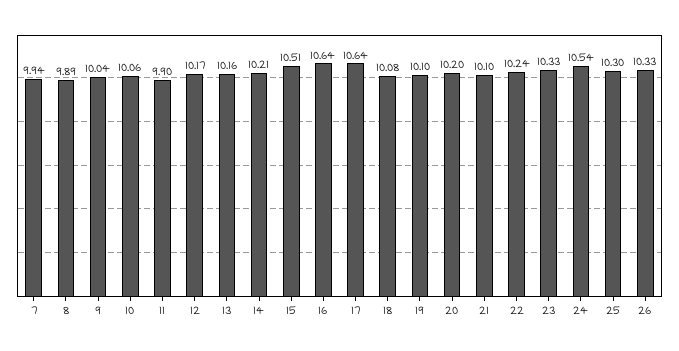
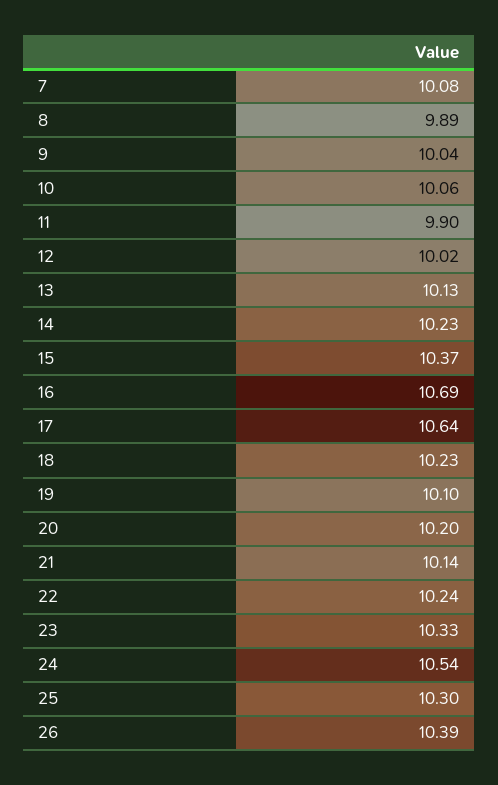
  {
-   "7": 9.94,
+   "7": 10.08,
    "8": 9.89,
    "9": 10.04,
    "10": 10.06,
    "11": 9.9,
-   "12": 10.17,
+   "12": 10.02,
-   "13": 10.16,
+   "13": 10.13,
-   "14": 10.21,
+   "14": 10.23,
-   "15": 10.51,
+   "15": 10.37,
-   "16": 10.64,
+   "16": 10.69,
    "17": 10.64,
-   "18": 10.08,
+   "18": 10.23,
    "19": 10.1,
    "20": 10.2,
-   "21": 10.1,
+   "21": 10.14,
    "22": 10.24,
    "23": 10.33,
    "24": 10.54,
    "25": 10.3,
-   "26": 10.33
+   "26": 10.39
  }

